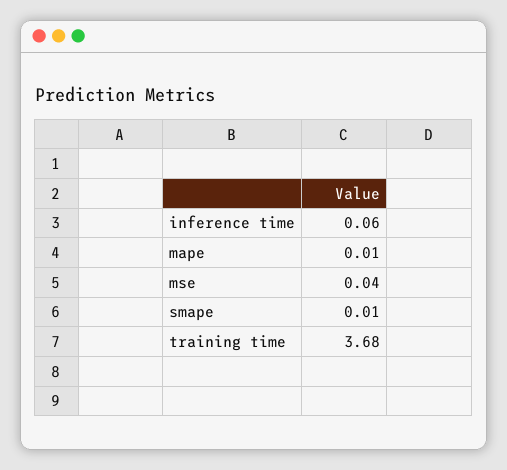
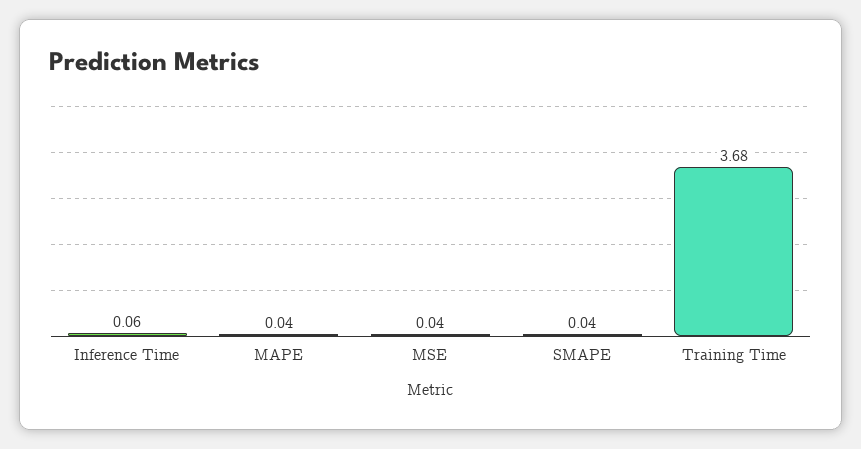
  {
    "inference time": 0.06,
-   "mape": 0.01,
+   "mape": 0.04,
    "mse": 0.04,
-   "smape": 0.01,
+   "smape": 0.04,
    "training time": 3.68
  }

